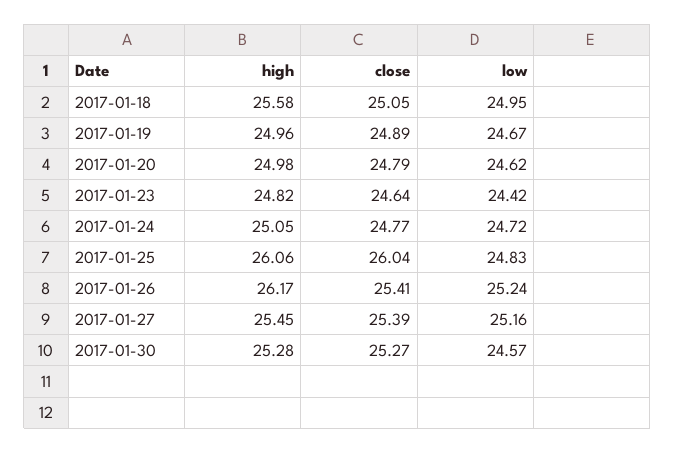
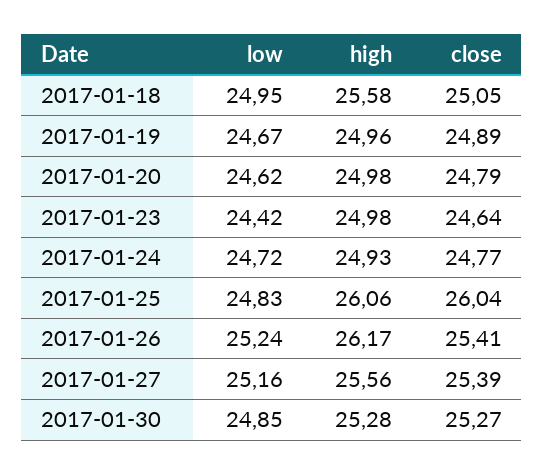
  {
    "high": {
      "2017-01-18": 25.58,
      "2017-01-19": 24.96,
      "2017-01-20": 24.98,
-     "2017-01-23": 24.82,
+     "2017-01-23": 24.98,
-     "2017-01-24": 25.05,
+     "2017-01-24": 24.93,
      "2017-01-25": 26.06,
      "2017-01-26": 26.17,
-     "2017-01-27": 25.45,
+     "2017-01-27": 25.56,
      "2017-01-30": 25.28
    },
    "close": {
      "2017-01-18": 25.05,
      "2017-01-19": 24.89,
      "2017-01-20": 24.79,
      "2017-01-23": 24.64,
      "2017-01-24": 24.77,
      "2017-01-25": 26.04,
      "2017-01-26": 25.41,
      "2017-01-27": 25.39,
      "2017-01-30": 25.27
    },
    "low": {
      "2017-01-18": 24.95,
      "2017-01-19": 24.67,
      "2017-01-20": 24.62,
      "2017-01-23": 24.42,
      "2017-01-24": 24.72,
      "2017-01-25": 24.83,
      "2017-01-26": 25.24,
      "2017-01-27": 25.16,
-     "2017-01-30": 24.57
+     "2017-01-30": 24.85
    }
  }

